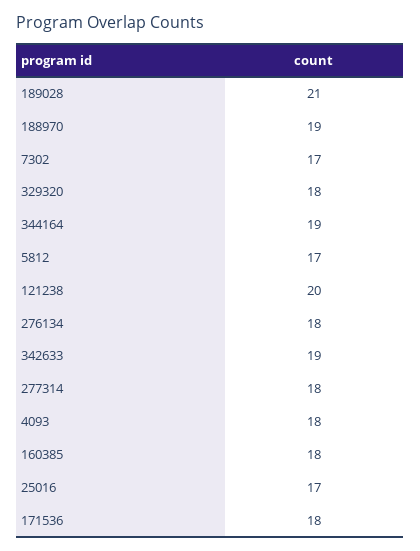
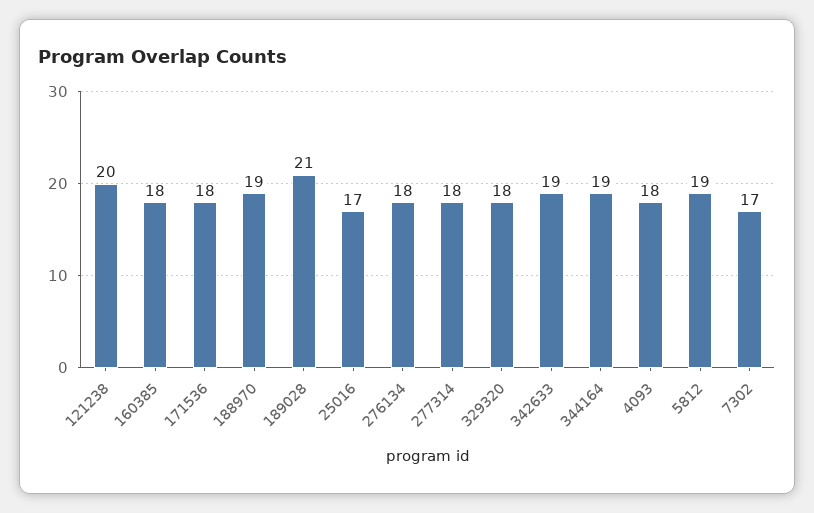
  {
    "189028": 21,
    "188970": 19,
    "7302": 17,
    "329320": 18,
    "344164": 19,
-   "5812": 17,
+   "5812": 19,
    "121238": 20,
    "276134": 18,
    "342633": 19,
    "277314": 18,
    "4093": 18,
    "160385": 18,
    "25016": 17,
    "171536": 18
  }

